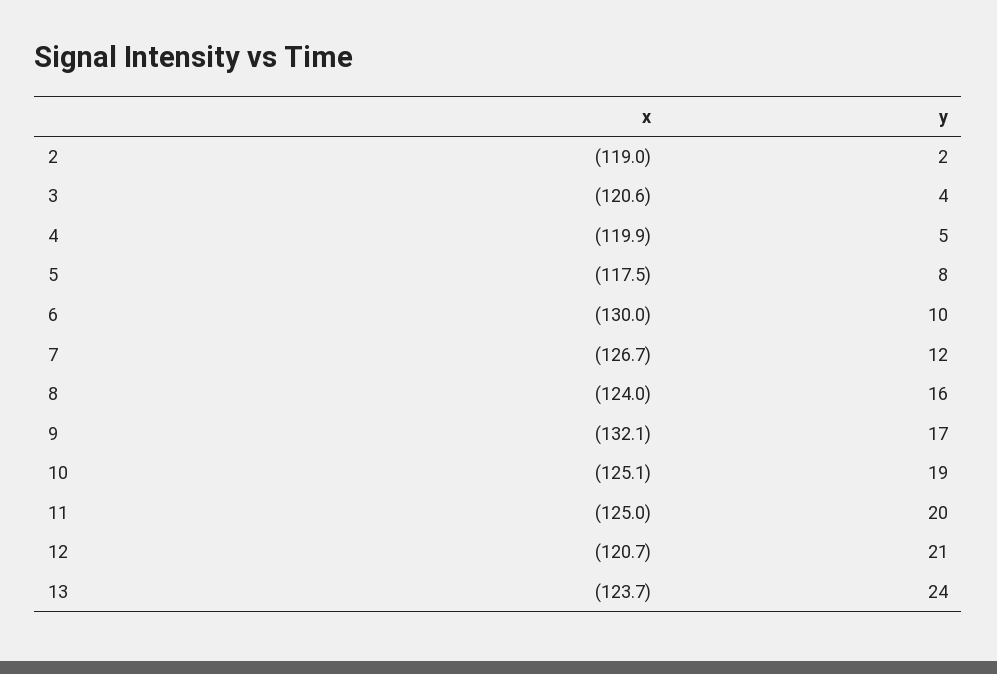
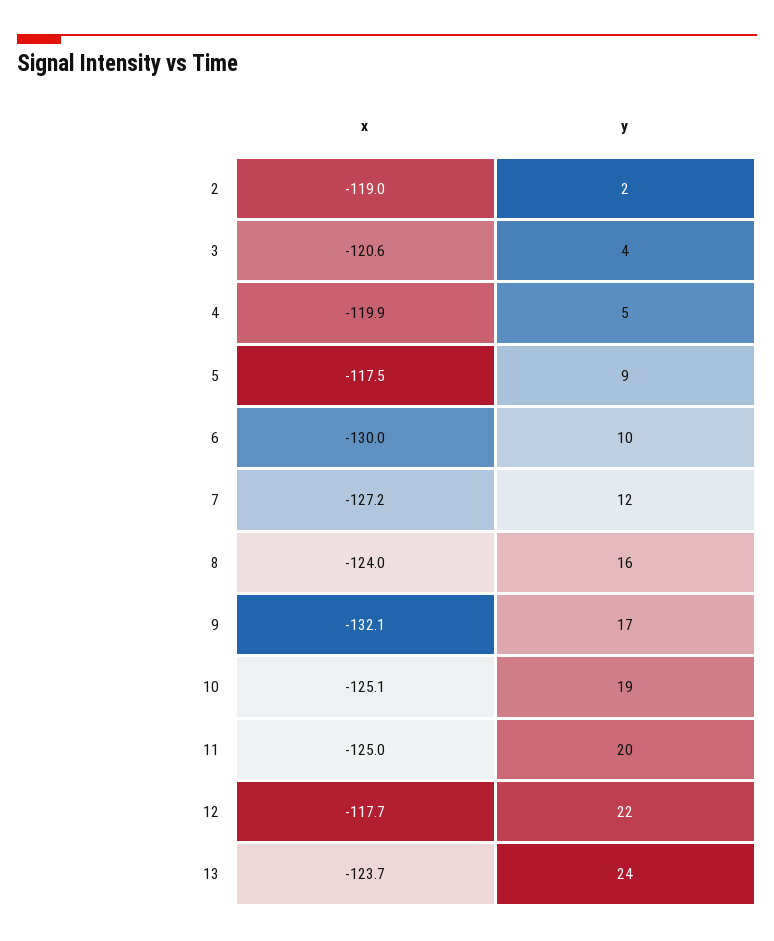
  {
    "x": {
      "2": -119,
      "3": -120.6,
      "4": -119.9,
      "5": -117.5,
      "6": -130,
-     "7": -126.7,
+     "7": -127.2,
      "8": -124,
      "9": -132.1,
      "10": -125.1,
      "11": -125,
-     "12": -120.7,
+     "12": -117.7,
      "13": -123.7
    },
    "y": {
      "2": 2,
      "3": 4,
      "4": 5,
-     "5": 8,
+     "5": 9,
      "6": 10,
      "7": 12,
      "8": 16,
      "9": 17,
      "10": 19,
      "11": 20,
-     "12": 21,
+     "12": 22,
      "13": 24
    }
  }

